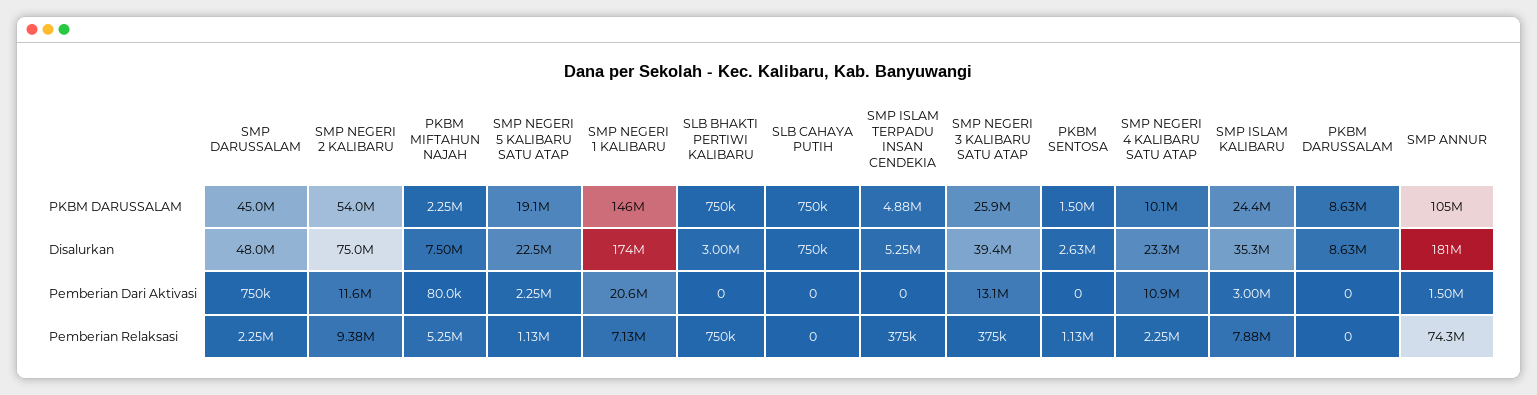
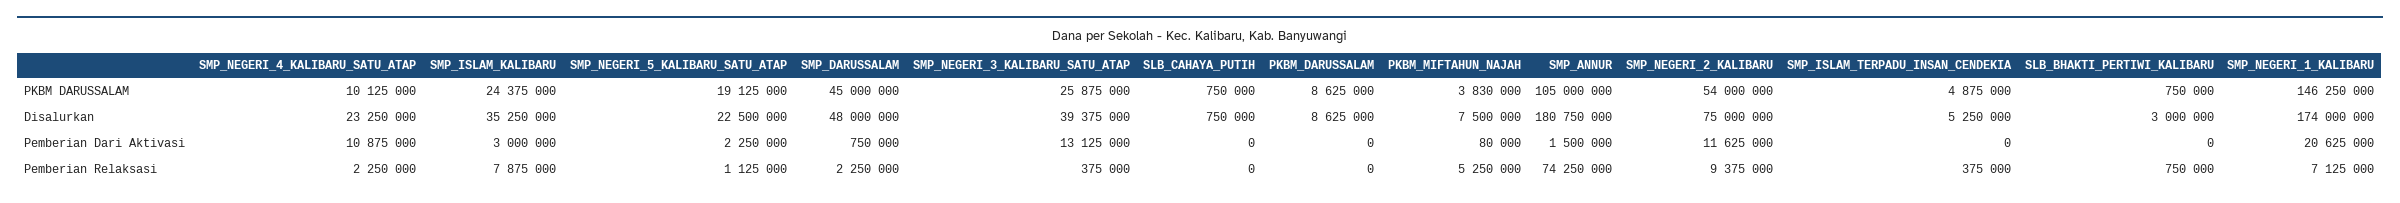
  {
    "SMP DARUSSALAM": {
      "PKBM DARUSSALAM": 45000000,
      "Disalurkan": 48000000,
      "Pemberian Dari Aktivasi": 750000,
      "Pemberian Relaksasi": 2250000
    },
    "SMP NEGERI 2 KALIBARU": {
      "PKBM DARUSSALAM": 54000000,
      "Disalurkan": 75000000,
      "Pemberian Dari Aktivasi": 11625000,
      "Pemberian Relaksasi": 9375000
    },
    "PKBM MIFTAHUN NAJAH": {
-     "PKBM DARUSSALAM": 2250000,
+     "PKBM DARUSSALAM": 3830000,
      "Disalurkan": 7500000,
      "Pemberian Dari Aktivasi": 80000,
      "Pemberian Relaksasi": 5250000
    },
    "SMP NEGERI 5 KALIBARU SATU ATAP": {
      "PKBM DARUSSALAM": 19125000,
      "Disalurkan": 22500000,
      "Pemberian Dari Aktivasi": 2250000,
      "Pemberian Relaksasi": 1125000
    },
    "SMP NEGERI 1 KALIBARU": {
      "PKBM DARUSSALAM": 146250000,
      "Disalurkan": 174000000,
      "Pemberian Dari Aktivasi": 20625000,
      "Pemberian Relaksasi": 7125000
    },
    "SLB BHAKTI PERTIWI KALIBARU": {
      "PKBM DARUSSALAM": 750000,
      "Disalurkan": 3000000,
      "Pemberian Dari Aktivasi": 0,
      "Pemberian Relaksasi": 750000
    },
    "SLB CAHAYA PUTIH": {
      "PKBM DARUSSALAM": 750000,
      "Disalurkan": 750000,
      "Pemberian Dari Aktivasi": 0,
      "Pemberian Relaksasi": 0
    },
    "SMP ISLAM TERPADU INSAN CENDEKIA": {
      "PKBM DARUSSALAM": 4875000,
      "Disalurkan": 5250000,
      "Pemberian Dari Aktivasi": 0,
      "Pemberian Relaksasi": 375000
    },
    "SMP NEGERI 3 KALIBARU SATU ATAP": {
      "PKBM DARUSSALAM": 25875000,
      "Disalurkan": 39375000,
      "Pemberian Dari Aktivasi": 13125000,
      "Pemberian Relaksasi": 375000
    },
-   "PKBM SENTOSA": {
-     "PKBM DARUSSALAM": 1500000,
-     "Disalurkan": 2630000,
-     "Pemberian Dari Aktivasi": 0,
-     "Pemberian Relaksasi": 1130000
-   },
    "SMP NEGERI 4 KALIBARU SATU ATAP": {
      "PKBM DARUSSALAM": 10125000,
      "Disalurkan": 23250000,
      "Pemberian Dari Aktivasi": 10875000,
      "Pemberian Relaksasi": 2250000
    },
    "SMP ISLAM KALIBARU": {
      "PKBM DARUSSALAM": 24375000,
      "Disalurkan": 35250000,
      "Pemberian Dari Aktivasi": 3000000,
      "Pemberian Relaksasi": 7875000
    },
    "PKBM DARUSSALAM": {
      "PKBM DARUSSALAM": 8625000,
      "Disalurkan": 8625000,
      "Pemberian Dari Aktivasi": 0,
      "Pemberian Relaksasi": 0
    },
    "SMP ANNUR": {
      "PKBM DARUSSALAM": 105000000,
      "Disalurkan": 180750000,
      "Pemberian Dari Aktivasi": 1500000,
      "Pemberian Relaksasi": 74250000
    }
  }

